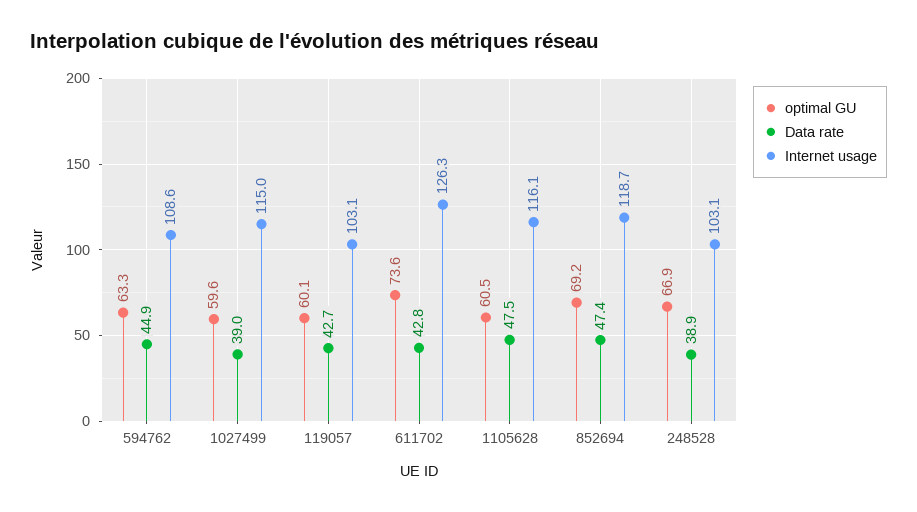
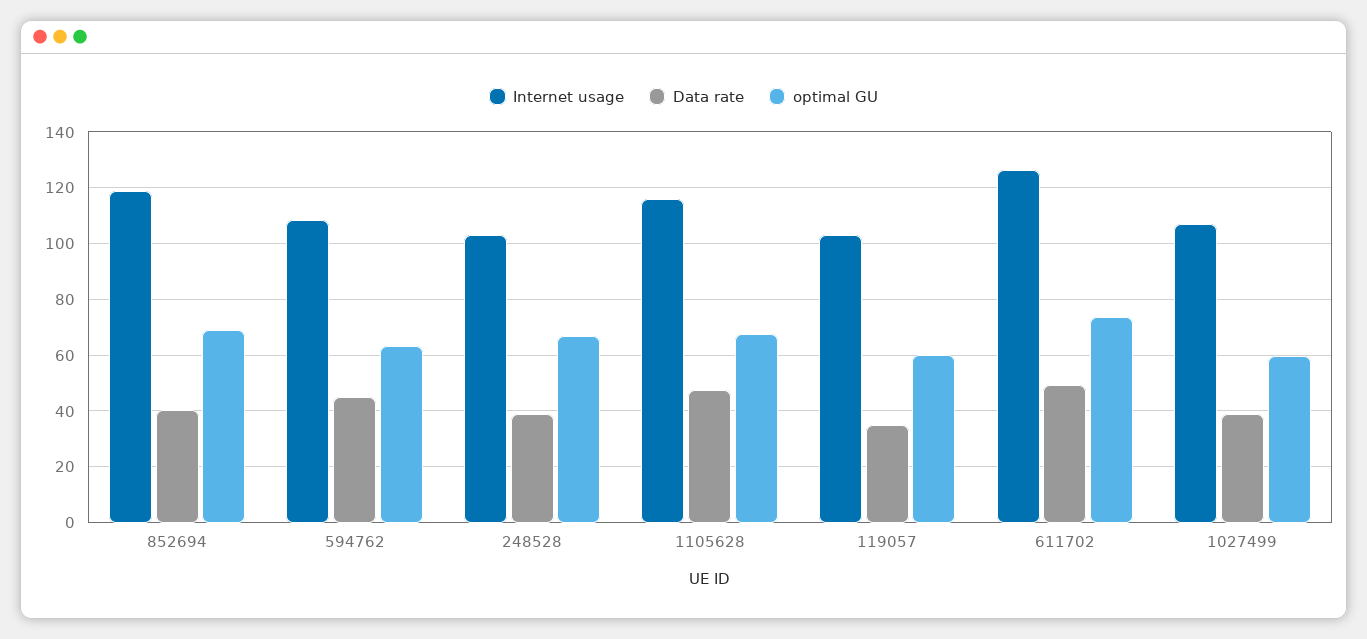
  {
    "optimal GU": {
      "594762": 63.3,
      "1027499": 59.6,
      "119057": 60.1,
      "611702": 73.6,
-     "1105628": 60.5,
+     "1105628": 67.5,
      "852694": 69.2,
      "248528": 66.9
    },
    "Data rate": {
      "594762": 44.9,
      "1027499": 39,
-     "119057": 42.7,
+     "119057": 35,
-     "611702": 42.8,
+     "611702": 50,
      "1105628": 47.5,
-     "852694": 47.4,
+     "852694": 40,
      "248528": 38.9
    },
    "Internet usage": {
      "594762": 108.6,
-     "1027499": 115,
+     "1027499": 107.5,
      "119057": 103.1,
      "611702": 126.3,
      "1105628": 116.1,
      "852694": 118.7,
      "248528": 103.1
    }
  }

